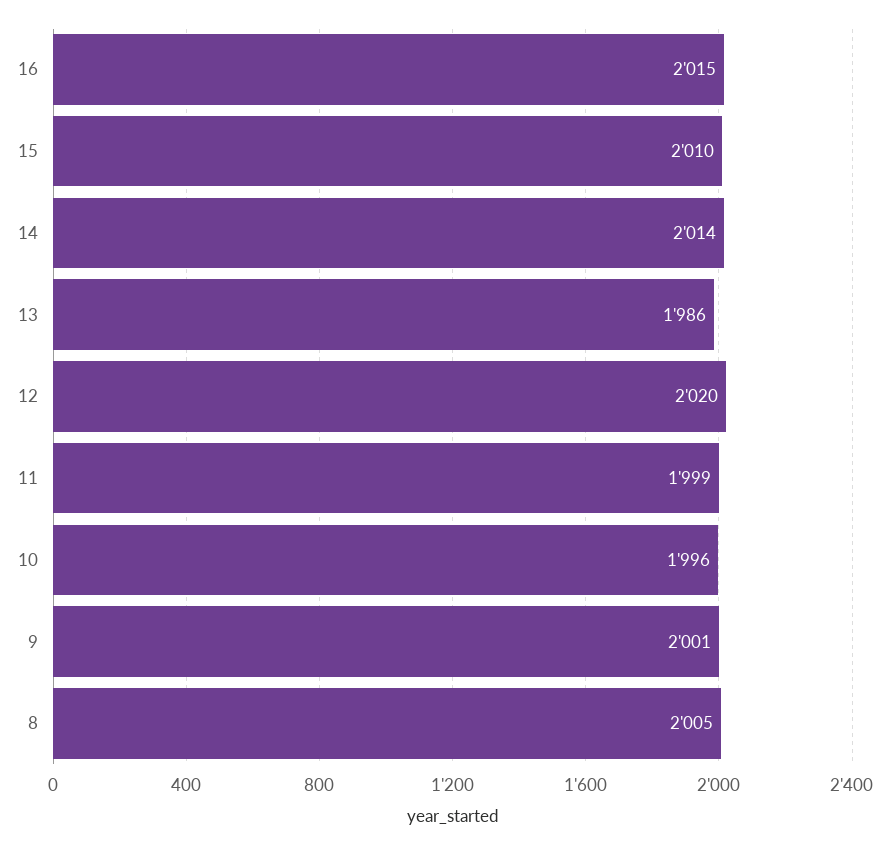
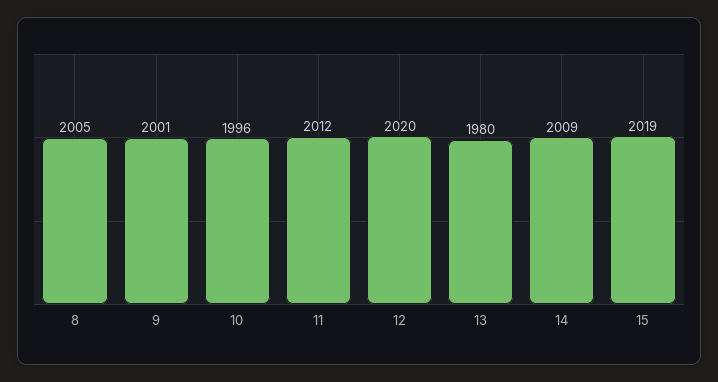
  {
-   "16": 2015,
-   "15": 2010,
+   "15": 2019,
-   "14": 2014,
+   "14": 2009,
-   "13": 1986,
+   "13": 1980,
    "12": 2020,
-   "11": 1999,
+   "11": 2012,
    "10": 1996,
    "9": 2001,
    "8": 2005
  }

